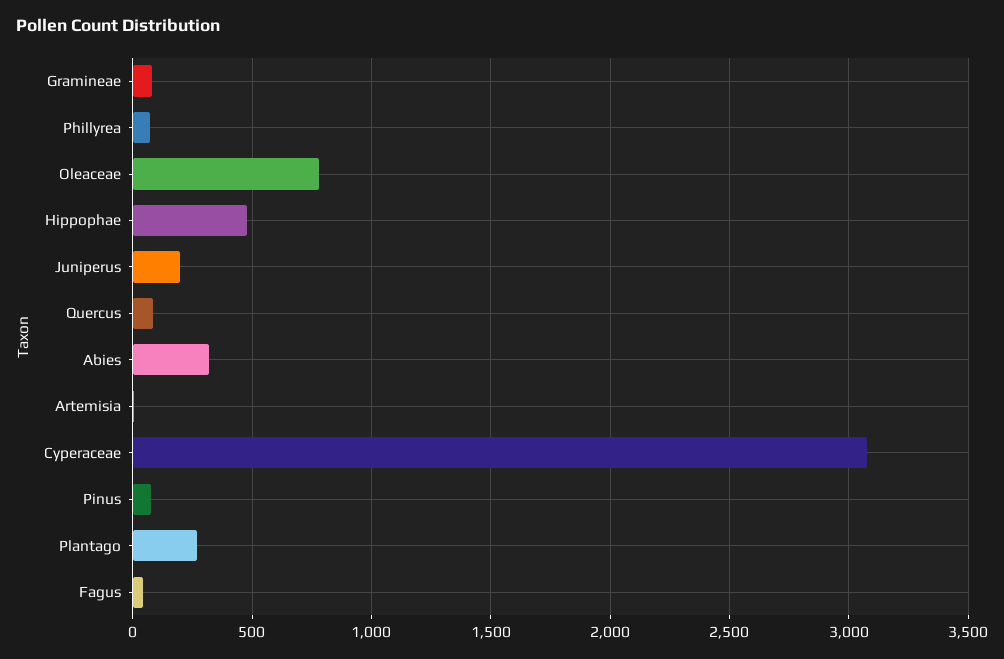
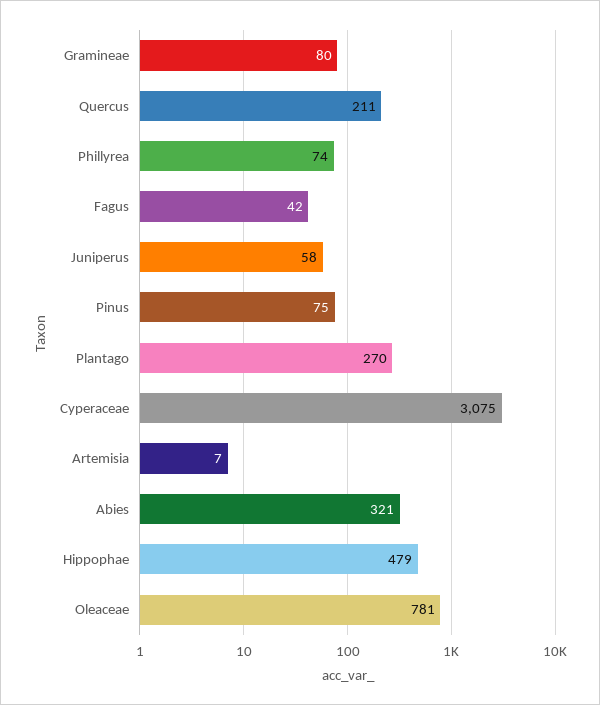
  {
    "Gramineae": 80,
    "Phillyrea": 74,
    "Oleaceae": 781,
    "Hippophae": 479,
-   "Juniperus": 200,
+   "Juniperus": 58,
-   "Quercus": 100,
+   "Quercus": 211,
    "Abies": 321,
    "Artemisia": 7,
    "Cyperaceae": 3075,
    "Pinus": 75,
    "Plantago": 270,
    "Fagus": 42
  }

